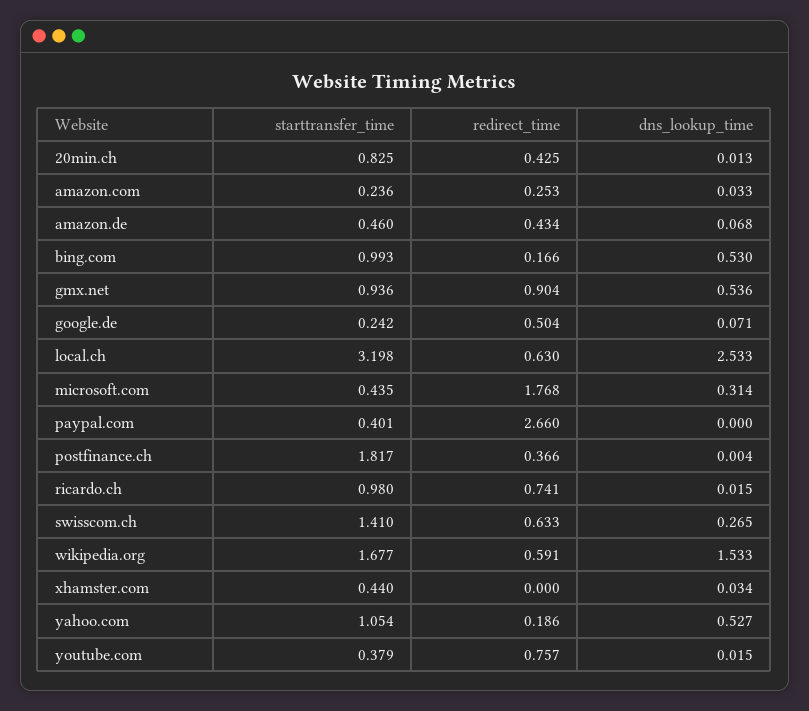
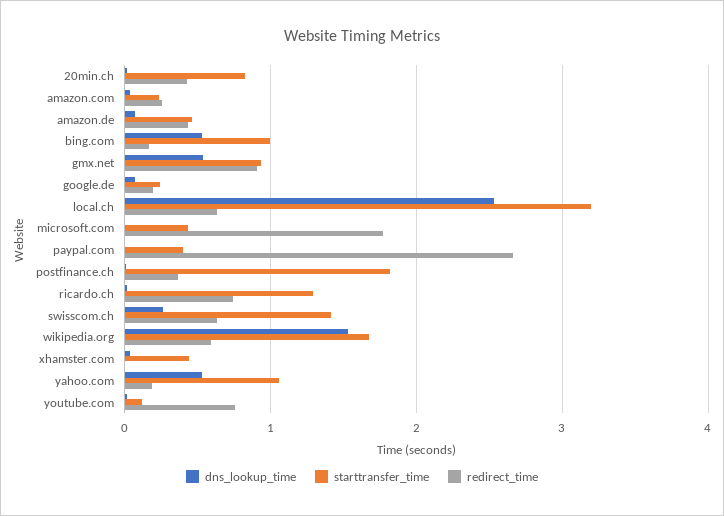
  {
    "starttransfer_time": {
      "20min.ch": 0.825,
      "amazon.com": 0.236,
      "amazon.de": 0.46,
      "bing.com": 0.993,
      "gmx.net": 0.936,
      "google.de": 0.242,
      "local.ch": 3.198,
      "microsoft.com": 0.435,
      "paypal.com": 0.401,
      "postfinance.ch": 1.817,
-     "ricardo.ch": 0.98,
+     "ricardo.ch": 1.3,
      "swisscom.ch": 1.41,
      "wikipedia.org": 1.677,
      "xhamster.com": 0.44,
      "yahoo.com": 1.054,
-     "youtube.com": 0.379
+     "youtube.com": 0.1
    },
    "redirect_time": {
      "20min.ch": 0.425,
      "amazon.com": 0.253,
      "amazon.de": 0.434,
      "bing.com": 0.166,
      "gmx.net": 0.904,
-     "google.de": 0.504,
+     "google.de": 0.2,
      "local.ch": 0.63,
      "microsoft.com": 1.768,
      "paypal.com": 2.66,
      "postfinance.ch": 0.366,
      "ricardo.ch": 0.741,
      "swisscom.ch": 0.633,
      "wikipedia.org": 0.591,
      "xhamster.com": 0,
      "yahoo.com": 0.186,
      "youtube.com": 0.757
    },
    "dns_lookup_time": {
      "20min.ch": 0.013,
      "amazon.com": 0.033,
      "amazon.de": 0.068,
      "bing.com": 0.53,
      "gmx.net": 0.536,
      "google.de": 0.071,
      "local.ch": 2.533,
-     "microsoft.com": 0.314,
+     "microsoft.com": 0,
      "paypal.com": 0,
      "postfinance.ch": 0.004,
      "ricardo.ch": 0.015,
      "swisscom.ch": 0.265,
      "wikipedia.org": 1.533,
      "xhamster.com": 0.034,
      "yahoo.com": 0.527,
      "youtube.com": 0.015
    }
  }

